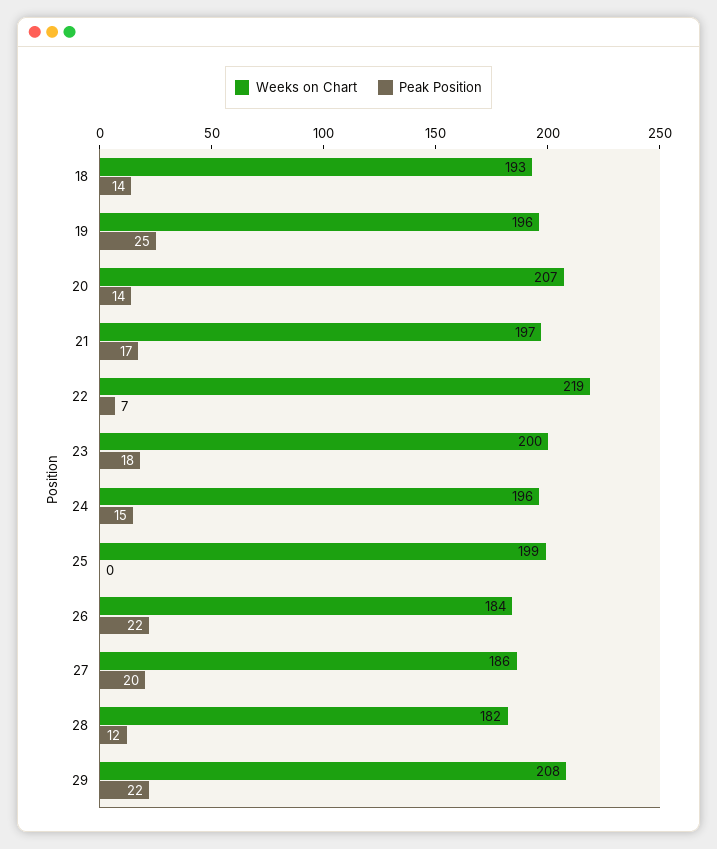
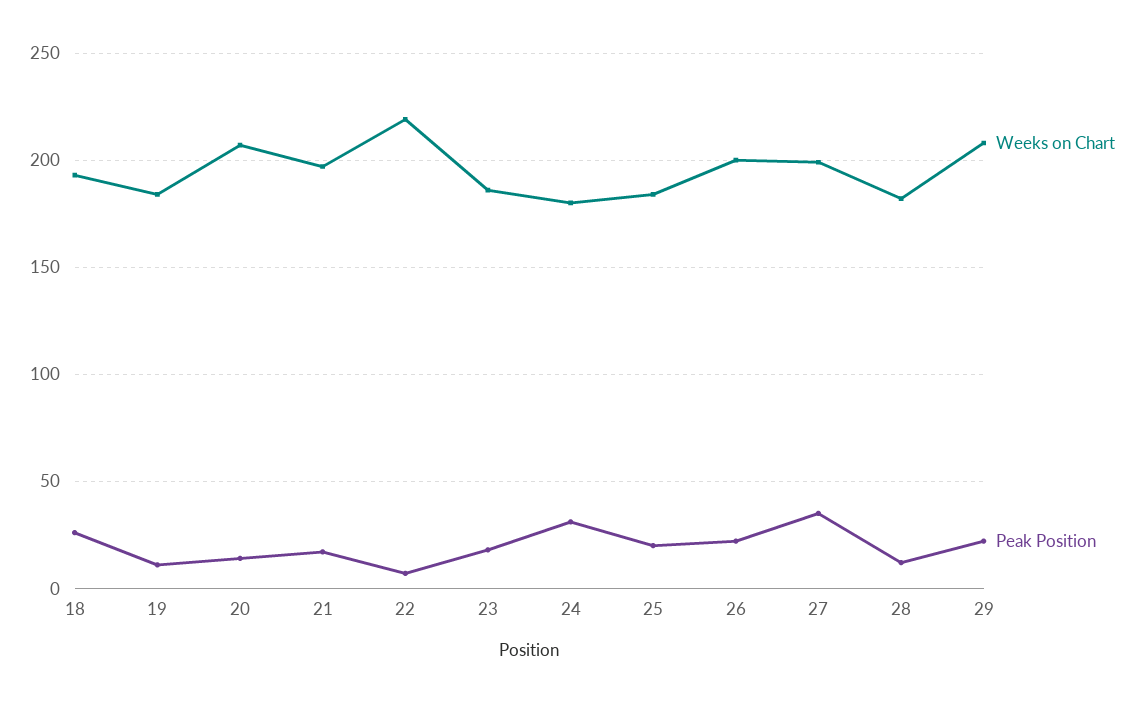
  {
    "Weeks on Chart": {
      "18": 193,
-     "19": 196,
+     "19": 185,
      "20": 207,
      "21": 197,
      "22": 219,
-     "23": 200,
+     "23": 185,
-     "24": 196,
+     "24": 180,
-     "25": 199,
+     "25": 185,
-     "26": 184,
+     "26": 200,
-     "27": 186,
+     "27": 200,
      "28": 182,
      "29": 208
    },
    "Peak Position": {
-     "18": 14,
+     "18": 25,
-     "19": 25,
+     "19": 10,
      "20": 14,
      "21": 17,
      "22": 7,
      "23": 18,
-     "24": 15,
+     "24": 30,
-     "25": 0,
+     "25": 20,
      "26": 22,
-     "27": 20,
+     "27": 35,
      "28": 12,
      "29": 22
    }
  }

